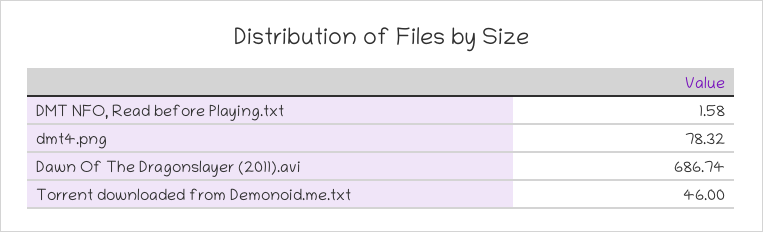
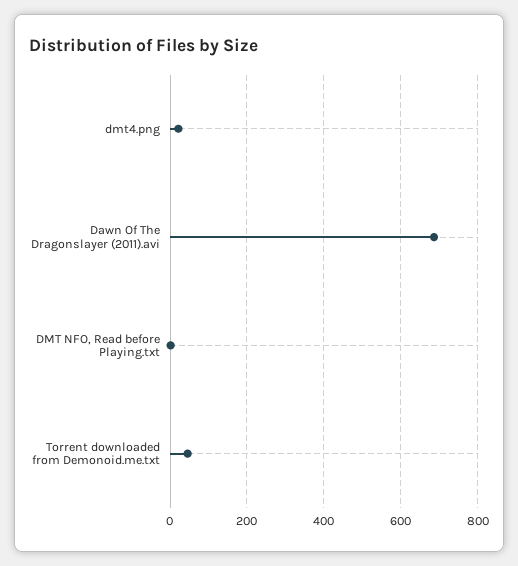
  {
    "DMT NFO, Read before Playing.txt": 1.58,
-   "dmt4.png": 78.32,
+   "dmt4.png": 20,
    "Dawn Of The Dragonslayer (2011).avi": 686.74,
    "Torrent downloaded from Demonoid.me.txt": 46
  }

